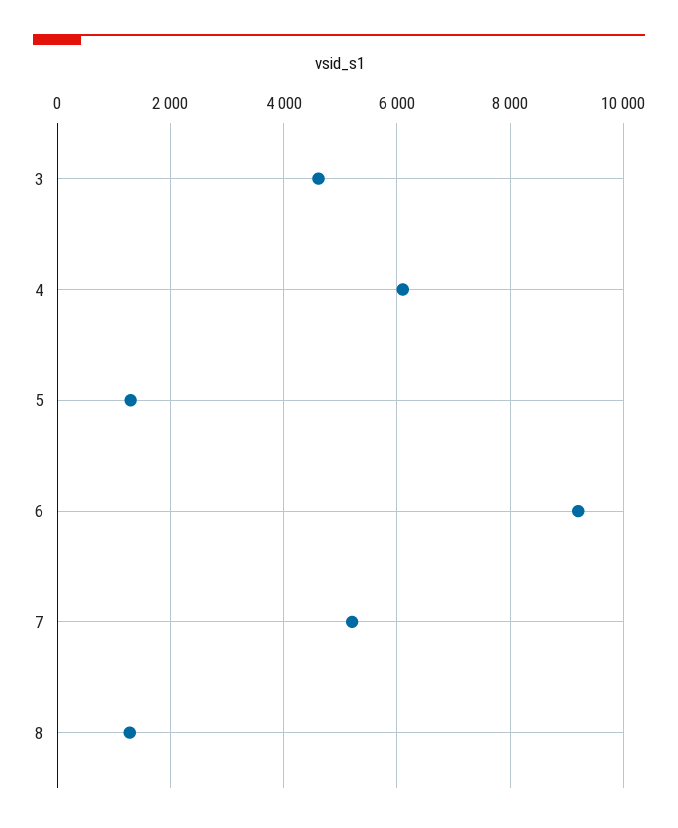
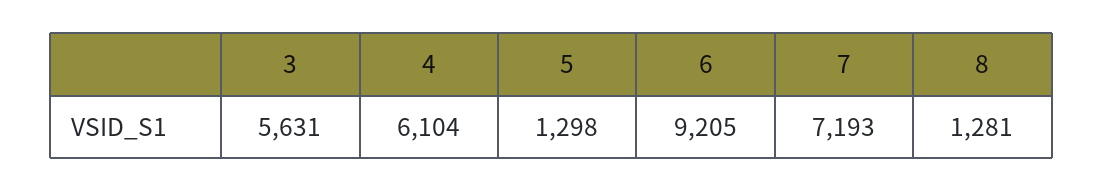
  {
-   "3": 4600,
+   "3": 5631,
    "4": 6104,
    "5": 1298,
    "6": 9205,
-   "7": 5200,
+   "7": 7193,
    "8": 1281
  }

